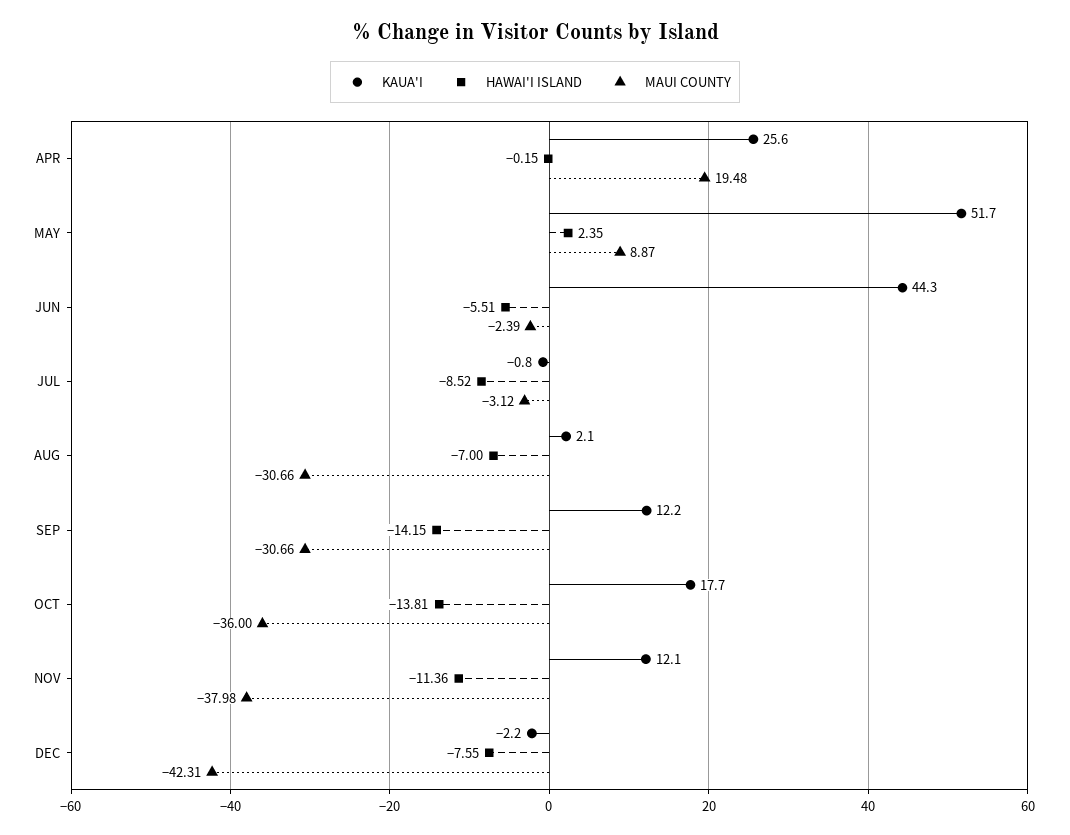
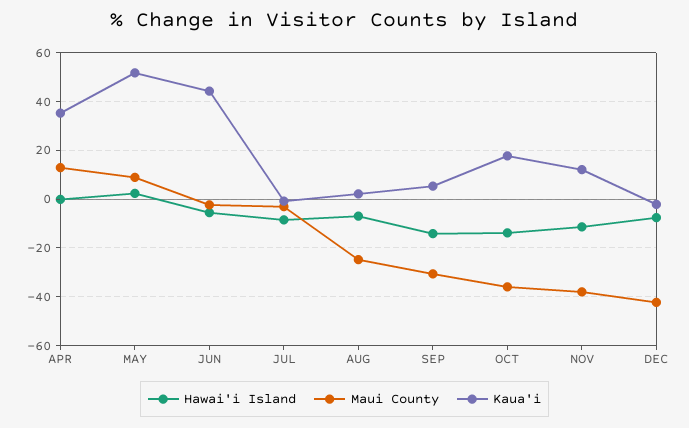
  {
    "KAUA'I": {
-     "APR": 25.6,
+     "APR": 35,
      "MAY": 51.7,
      "JUN": 44.3,
      "JUL": -0.8,
      "AUG": 2.1,
-     "SEP": 12.2,
+     "SEP": 5,
      "OCT": 17.7,
      "NOV": 12.1,
      "DEC": -2.2
    },
    "HAWAI'I ISLAND": {
      "APR": -0.15,
      "MAY": 2.35,
      "JUN": -5.51,
      "JUL": -8.52,
      "AUG": -7,
      "SEP": -14.15,
      "OCT": -13.81,
      "NOV": -11.36,
      "DEC": -7.55
    },
    "MAUI COUNTY": {
-     "APR": 19.48,
+     "APR": 12.5,
      "MAY": 8.87,
      "JUN": -2.39,
      "JUL": -3.12,
-     "AUG": -30.66,
+     "AUG": -25,
      "SEP": -30.66,
      "OCT": -36,
      "NOV": -37.98,
      "DEC": -42.31
    }
  }

